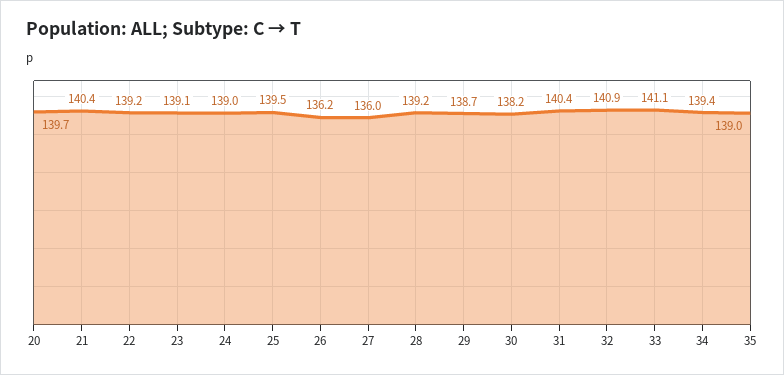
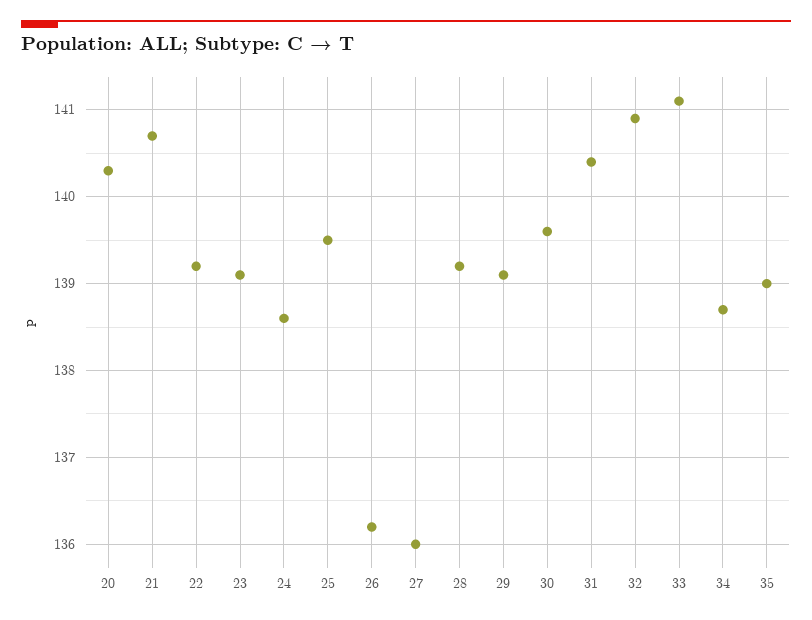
  {
-   "20": 139.7,
+   "20": 140.3,
-   "21": 140.4,
+   "21": 140.7,
    "22": 139.2,
    "23": 139.1,
-   "24": 139,
+   "24": 138.6,
    "25": 139.5,
    "26": 136.2,
    "27": 136,
    "28": 139.2,
-   "29": 138.7,
+   "29": 139.1,
-   "30": 138.2,
+   "30": 139.6,
    "31": 140.4,
    "32": 140.9,
    "33": 141.1,
-   "34": 139.4,
+   "34": 138.7,
    "35": 139
  }

